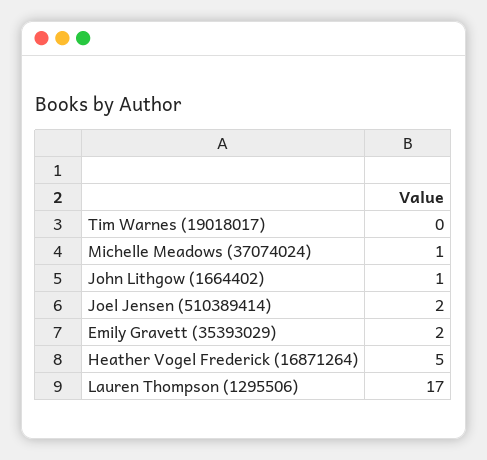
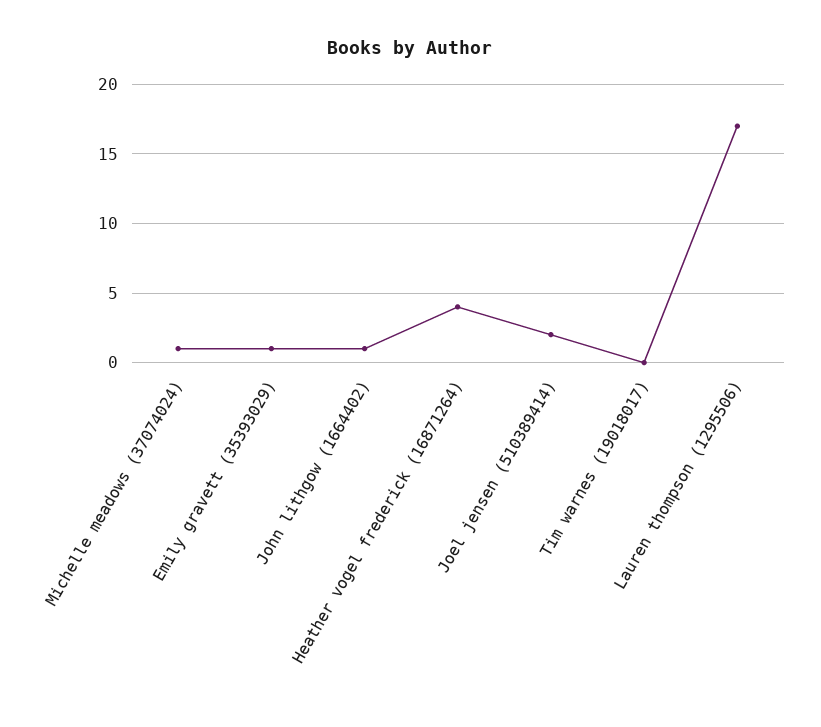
  {
    "Tim Warnes (19018017)": 0,
    "Michelle Meadows (37074024)": 1,
    "John Lithgow (1664402)": 1,
    "Joel Jensen (510389414)": 2,
-   "Emily Gravett (35393029)": 2,
+   "Emily Gravett (35393029)": 1,
-   "Heather Vogel Frederick (16871264)": 5,
+   "Heather Vogel Frederick (16871264)": 4,
    "Lauren Thompson (1295506)": 17
  }

